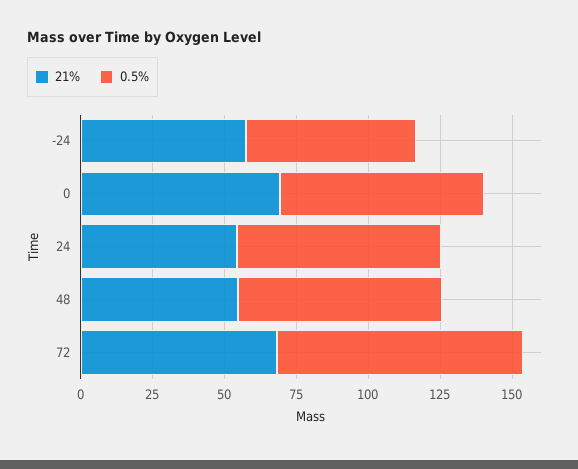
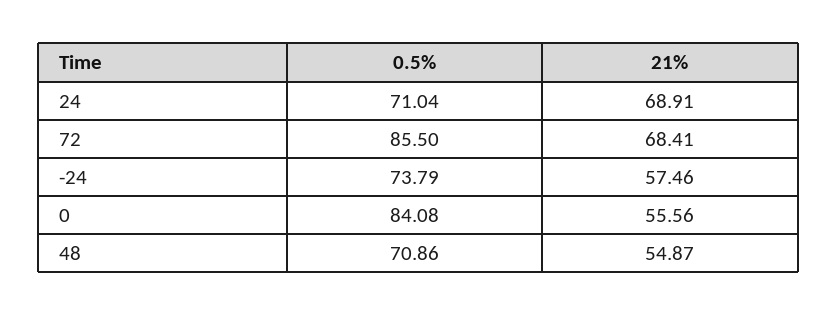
  {
    "21%": {
      "-24": 57.46,
-     "0": 70,
+     "0": 55.56,
-     "24": 55,
+     "24": 68.91,
      "48": 54.87,
      "72": 68.41
    },
    "0.5%": {
-     "-24": 60,
+     "-24": 73.79,
-     "0": 70,
+     "0": 84.08,
      "24": 71.04,
      "48": 70.86,
      "72": 85.5
    }
  }

